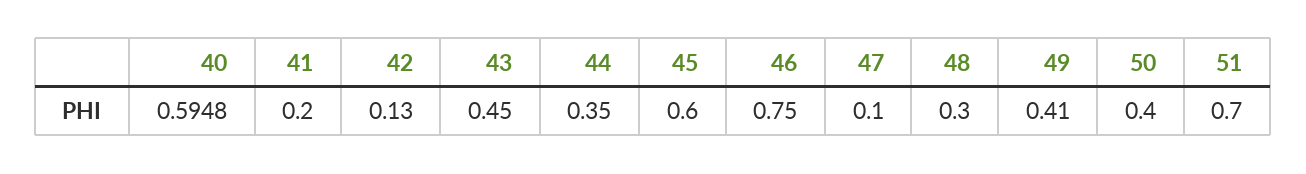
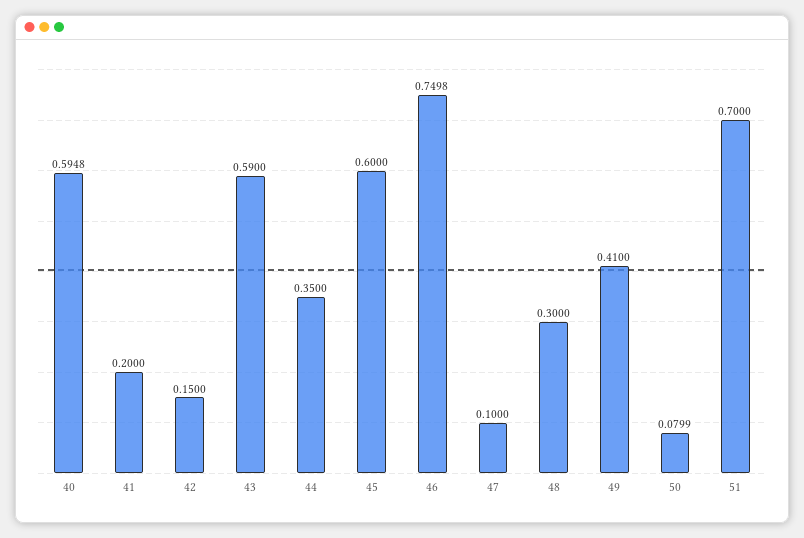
  {
    "40": 0.5948,
    "41": 0.2,
-   "42": 0.13,
+   "42": 0.15,
-   "43": 0.45,
+   "43": 0.59,
    "44": 0.35,
    "45": 0.6,
-   "46": 0.75,
+   "46": 0.7498,
    "47": 0.1,
    "48": 0.3,
    "49": 0.41,
-   "50": 0.4,
+   "50": 0.0799,
    "51": 0.7
  }

